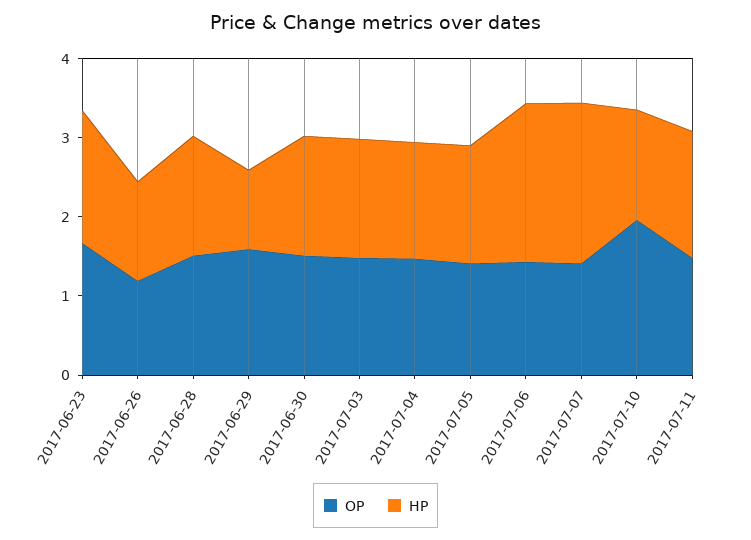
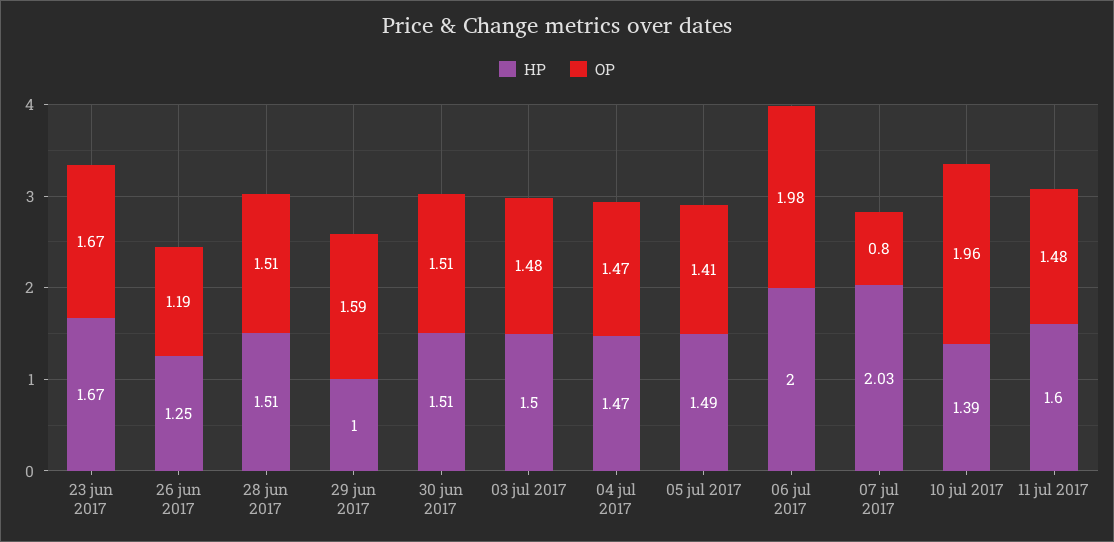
  {
    "OP": {
      "2017-06-23": 1.67,
      "2017-06-26": 1.19,
      "2017-06-28": 1.51,
      "2017-06-29": 1.59,
      "2017-06-30": 1.51,
      "2017-07-03": 1.48,
      "2017-07-04": 1.47,
      "2017-07-05": 1.41,
-     "2017-07-06": 1.4,
+     "2017-07-06": 1.98,
-     "2017-07-07": 1.4,
+     "2017-07-07": 0.8,
      "2017-07-10": 1.96,
      "2017-07-11": 1.48
    },
    "HP": {
      "2017-06-23": 1.67,
      "2017-06-26": 1.25,
      "2017-06-28": 1.51,
      "2017-06-29": 1,
      "2017-06-30": 1.51,
      "2017-07-03": 1.5,
      "2017-07-04": 1.47,
      "2017-07-05": 1.49,
      "2017-07-06": 2,
      "2017-07-07": 2.03,
      "2017-07-10": 1.39,
      "2017-07-11": 1.6
    }
  }

